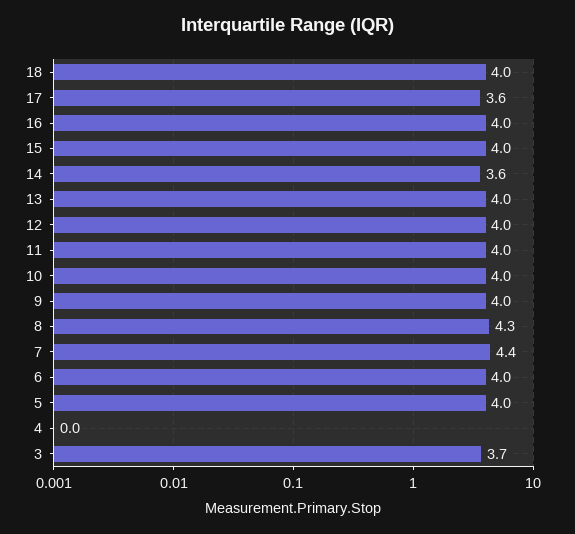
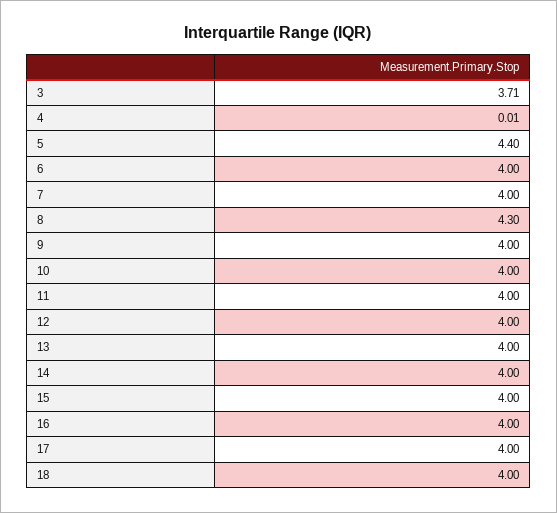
  {
    "18": 4,
-   "17": 3.6,
+   "17": 4,
    "16": 4,
    "15": 4,
-   "14": 3.6,
+   "14": 4,
    "13": 4,
    "12": 4,
    "11": 4,
    "10": 4,
    "9": 4,
    "8": 4.3,
-   "7": 4.4,
+   "7": 4,
    "6": 4,
-   "5": 4,
+   "5": 4.4,
    "4": 0.01,
    "3": 3.71
  }

